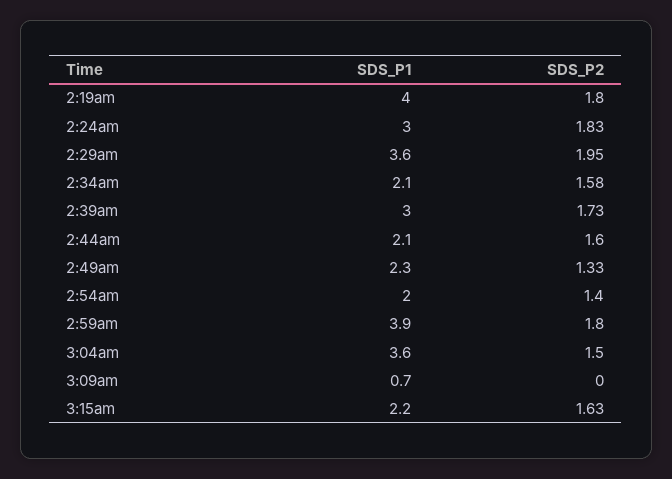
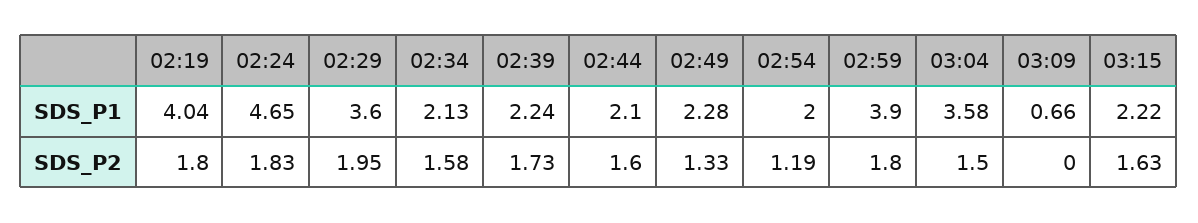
  {
    "SDS_P1": {
      "2:19am": 4.04,
-     "2:24am": 3,
+     "2:24am": 4.65,
      "2:29am": 3.6,
      "2:34am": 2.13,
-     "2:39am": 3,
+     "2:39am": 2.24,
      "2:44am": 2.1,
      "2:49am": 2.28,
      "2:54am": 2,
      "2:59am": 3.9,
      "3:04am": 3.58,
      "3:09am": 0.66,
      "3:15am": 2.22
    },
    "SDS_P2": {
      "2:19am": 1.8,
      "2:24am": 1.83,
      "2:29am": 1.95,
      "2:34am": 1.58,
      "2:39am": 1.73,
      "2:44am": 1.6,
      "2:49am": 1.33,
-     "2:54am": 1.4,
+     "2:54am": 1.19,
      "2:59am": 1.8,
      "3:04am": 1.5,
      "3:09am": 0,
      "3:15am": 1.63
    }
  }

